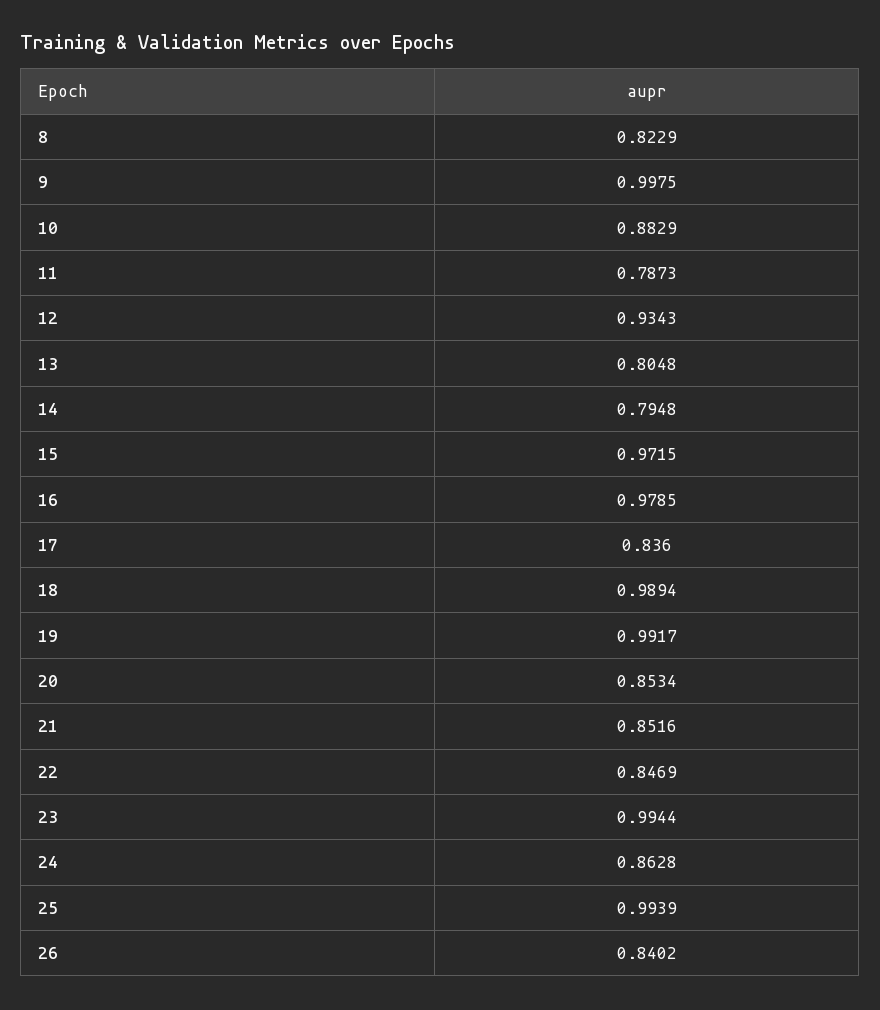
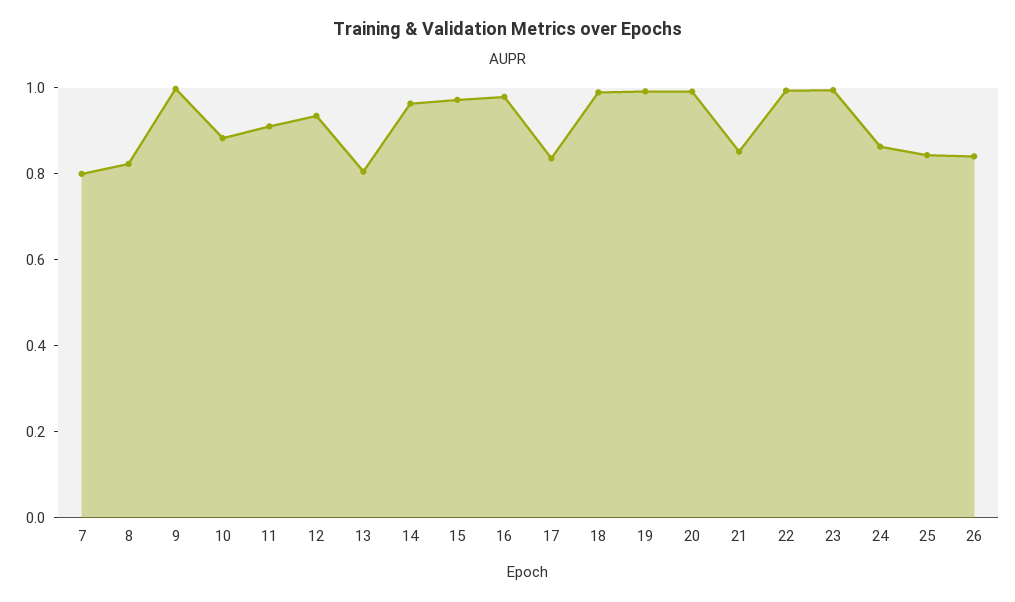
  {
    "8": 0.8229,
    "9": 0.9975,
    "10": 0.8829,
-   "11": 0.7873,
+   "11": 0.9,
    "12": 0.9343,
    "13": 0.8048,
-   "14": 0.7948,
+   "14": 0.95,
    "15": 0.9715,
    "16": 0.9785,
    "17": 0.836,
    "18": 0.9894,
    "19": 0.9917,
-   "20": 0.8534,
+   "20": 1,
    "21": 0.8516,
-   "22": 0.8469,
+   "22": 1,
    "23": 0.9944,
    "24": 0.8628,
-   "25": 0.9939,
+   "25": 0.85,
-   "26": 0.8402
+   "26": 0.8402,
+   "7": 0.8
  }

